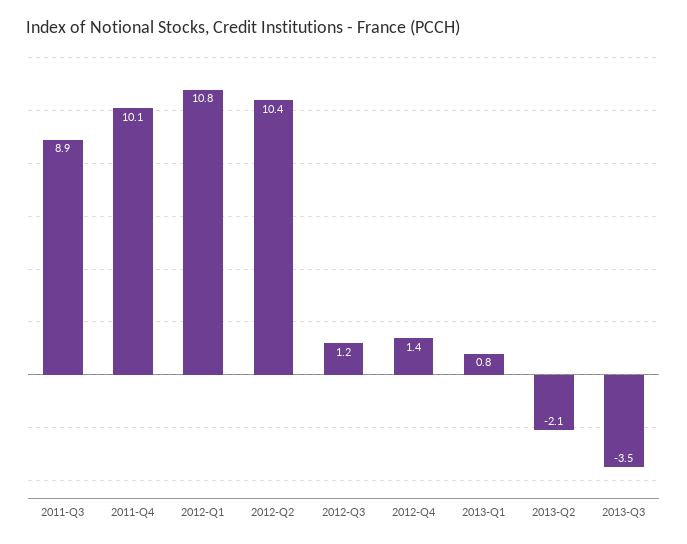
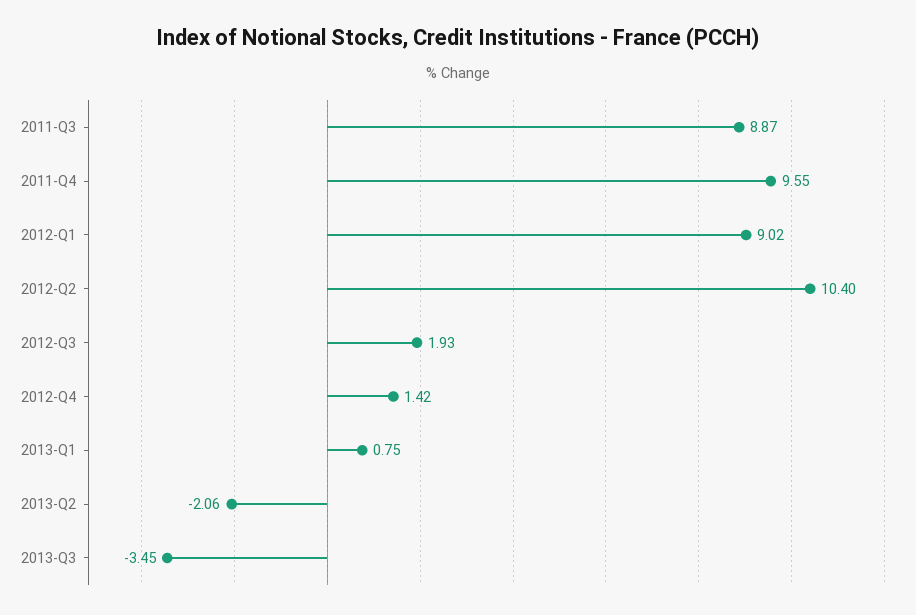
  {
    "2011-Q3": 8.87,
-   "2011-Q4": 10.1,
+   "2011-Q4": 9.55,
-   "2012-Q1": 10.8,
+   "2012-Q1": 9.02,
    "2012-Q2": 10.4,
-   "2012-Q3": 1.2,
+   "2012-Q3": 1.93,
    "2012-Q4": 1.42,
    "2013-Q1": 0.75,
    "2013-Q2": -2.06,
    "2013-Q3": -3.45
  }

